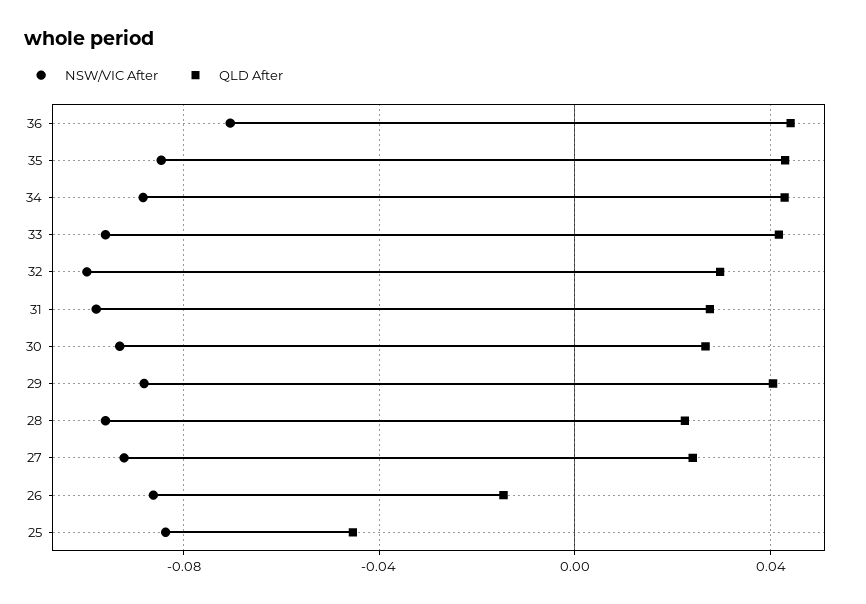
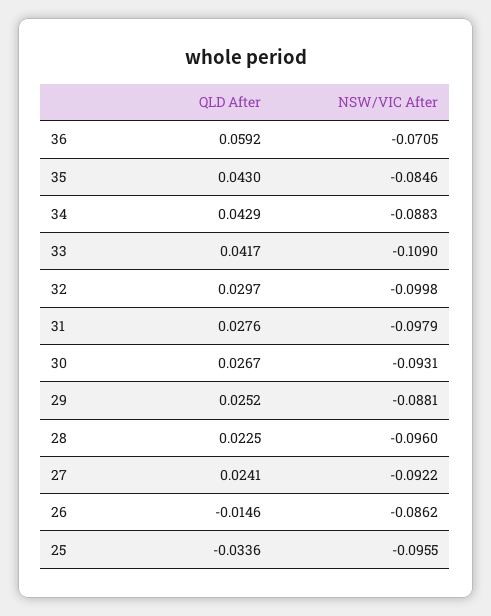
  {
    "NSW/VIC After": {
      "36": -0.0705,
      "35": -0.0846,
      "34": -0.0883,
-     "33": -0.095,
+     "33": -0.109,
      "32": -0.0998,
      "31": -0.0979,
      "30": -0.0931,
      "29": -0.0881,
      "28": -0.096,
      "27": -0.0922,
      "26": -0.0862,
-     "25": -0.085
+     "25": -0.0955
    },
    "QLD After": {
-     "36": 0.045,
+     "36": 0.0592,
      "35": 0.043,
      "34": 0.0429,
      "33": 0.0417,
      "32": 0.0297,
      "31": 0.0276,
      "30": 0.0267,
-     "29": 0.04,
+     "29": 0.0252,
      "28": 0.0225,
      "27": 0.0241,
      "26": -0.0146,
-     "25": -0.045
+     "25": -0.0336
    }
  }

